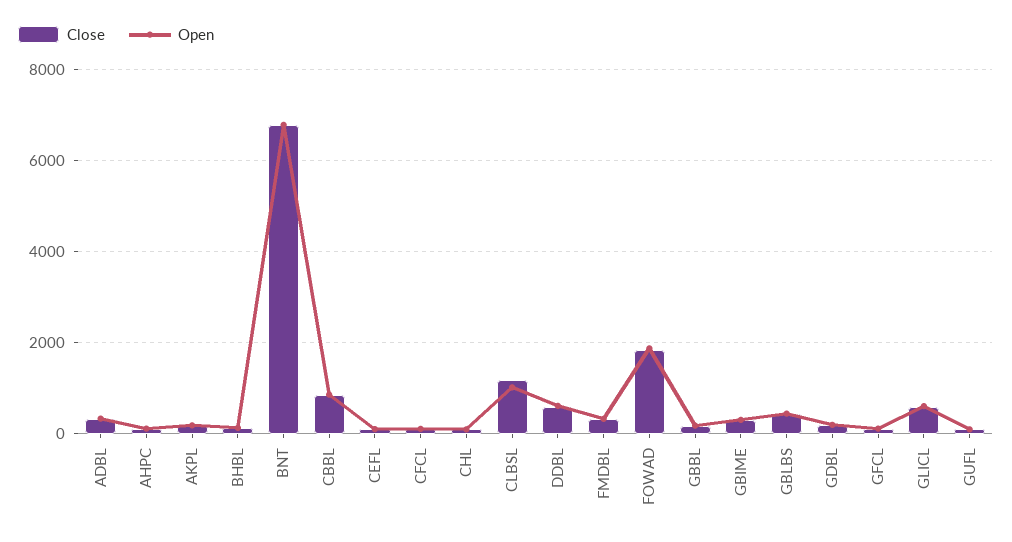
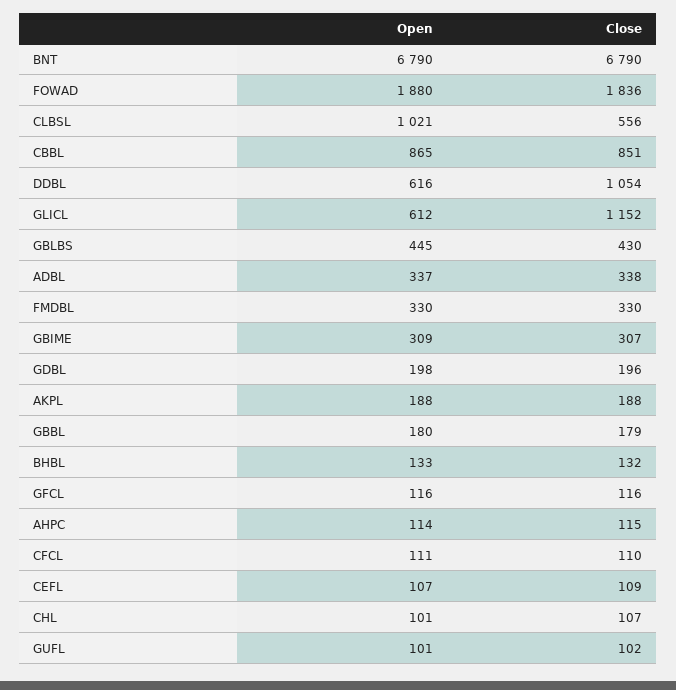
  {
    "Close": {
      "ADBL": 338,
      "AHPC": 115,
      "AKPL": 188,
      "BHBL": 132,
      "BNT": 6790,
      "CBBL": 851,
      "CEFL": 109,
      "CFCL": 110,
      "CHL": 107,
-     "CLBSL": 1200,
+     "CLBSL": 556,
-     "DDBL": 600,
+     "DDBL": 1054,
      "FMDBL": 330,
      "FOWAD": 1836,
      "GBBL": 179,
      "GBIME": 307,
      "GBLBS": 430,
      "GDBL": 196,
      "GFCL": 116,
-     "GLICL": 600,
+     "GLICL": 1152,
      "GUFL": 102
    },
    "Open": {
      "ADBL": 337,
      "AHPC": 114,
      "AKPL": 188,
      "BHBL": 133,
      "BNT": 6790,
      "CBBL": 865,
      "CEFL": 107,
      "CFCL": 111,
      "CHL": 101,
      "CLBSL": 1021,
      "DDBL": 616,
      "FMDBL": 330,
      "FOWAD": 1880,
      "GBBL": 180,
      "GBIME": 309,
      "GBLBS": 445,
      "GDBL": 198,
      "GFCL": 116,
      "GLICL": 612,
      "GUFL": 101
    }
  }

